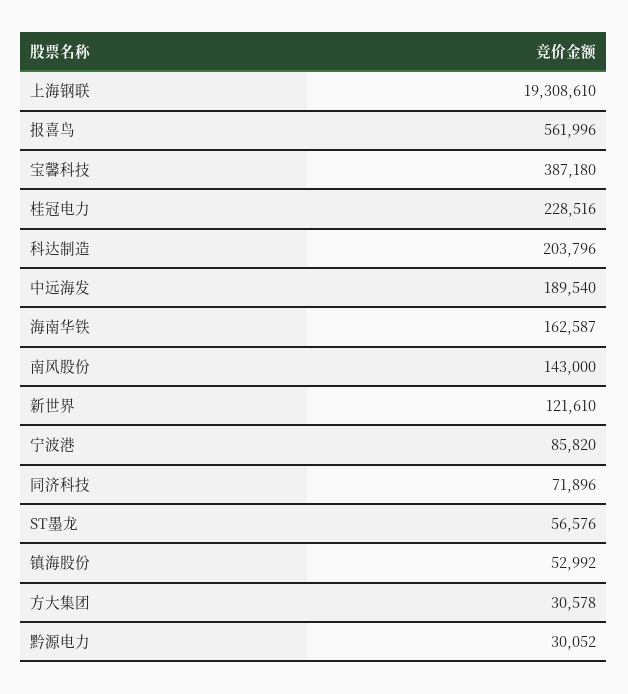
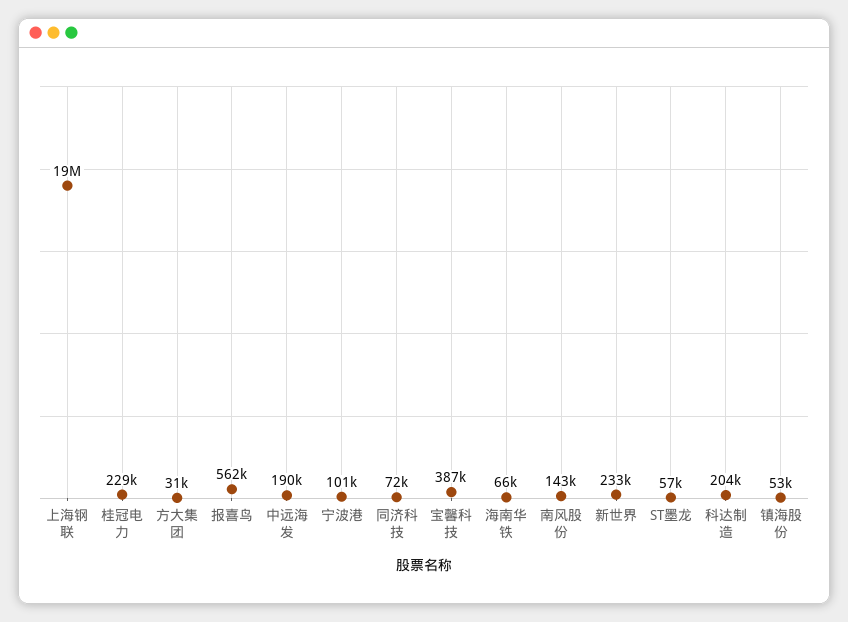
  {
    "上海钢联": 19308610,
    "报喜鸟": 561996,
    "宝馨科技": 387180,
    "桂冠电力": 228516,
    "科达制造": 203796,
    "中远海发": 189540,
-   "海南华铁": 162587,
+   "海南华铁": 66000,
    "南风股份": 143000,
-   "新世界": 121610,
+   "新世界": 233000,
-   "宁波港": 85820,
+   "宁波港": 101000,
    "同济科技": 71896,
    "ST墨龙": 56576,
    "镇海股份": 52992,
-   "方大集团": 30578,
+   "方大集团": 30578
-   "黔源电力": 30052
  }

